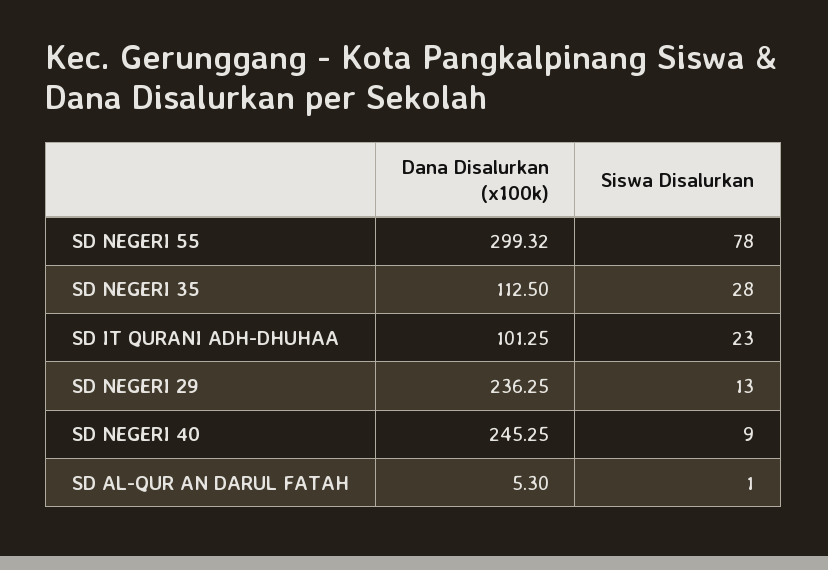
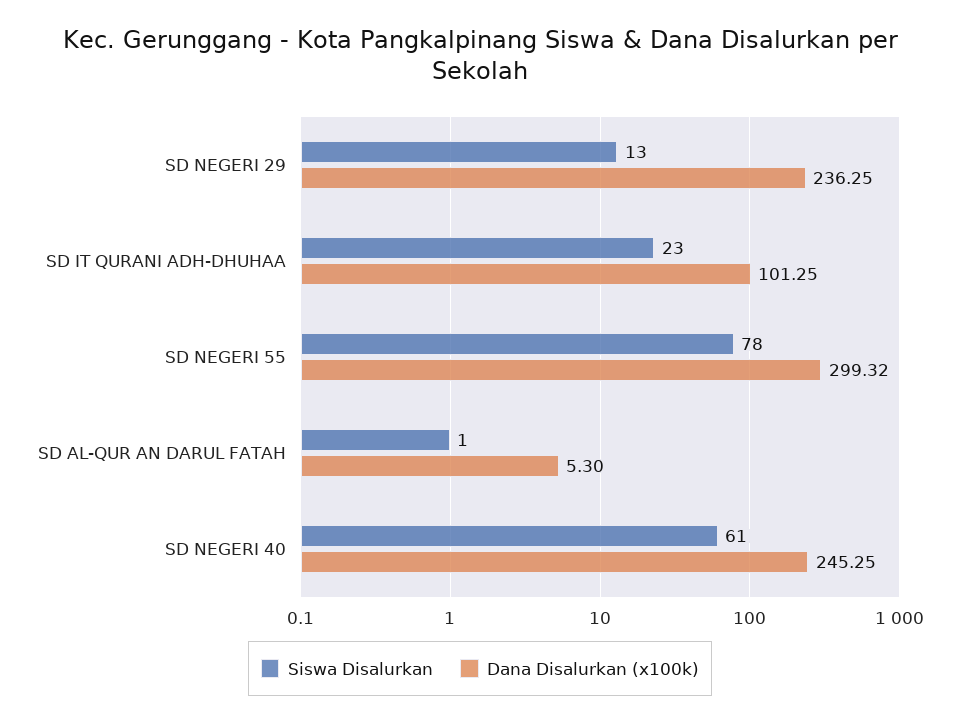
  {
    "Dana Disalurkan (x100k)": {
      "SD NEGERI 55": 299.32,
-     "SD NEGERI 35": 112.5,
      "SD IT QURANI ADH-DHUHAA": 101.25,
      "SD NEGERI 29": 236.25,
      "SD NEGERI 40": 245.25,
      "SD AL-QUR AN DARUL FATAH": 5.3
    },
    "Siswa Disalurkan": {
      "SD NEGERI 55": 78,
-     "SD NEGERI 35": 28,
      "SD IT QURANI ADH-DHUHAA": 23,
      "SD NEGERI 29": 13,
-     "SD NEGERI 40": 9,
+     "SD NEGERI 40": 61,
      "SD AL-QUR AN DARUL FATAH": 1
    }
  }

